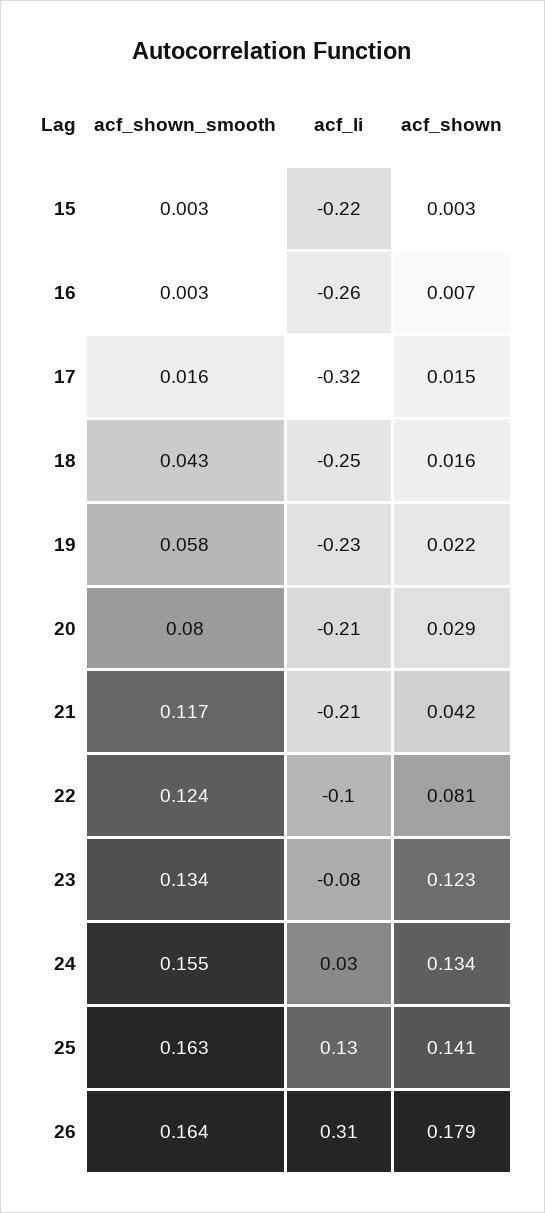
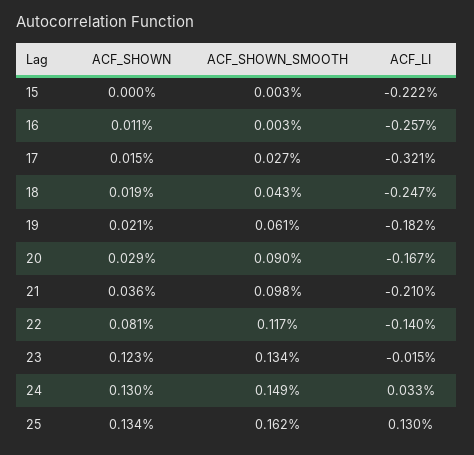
  {
    "acf_shown_smooth": {
      "15": 0.003,
      "16": 0.003,
-     "17": 0.016,
+     "17": 0.027,
      "18": 0.043,
-     "19": 0.058,
+     "19": 0.061,
-     "20": 0.08,
+     "20": 0.09,
-     "21": 0.117,
+     "21": 0.098,
-     "22": 0.124,
+     "22": 0.117,
      "23": 0.134,
-     "24": 0.155,
+     "24": 0.149,
-     "25": 0.163,
+     "25": 0.162
-     "26": 0.164
    },
    "acf_li": {
      "15": -0.222,
      "16": -0.257,
      "17": -0.321,
      "18": -0.247,
-     "19": -0.23,
+     "19": -0.182,
-     "20": -0.21,
+     "20": -0.167,
      "21": -0.21,
-     "22": -0.1,
+     "22": -0.14,
-     "23": -0.08,
+     "23": -0.015,
      "24": 0.033,
-     "25": 0.13,
+     "25": 0.13
-     "26": 0.31
    },
    "acf_shown": {
-     "15": 0.003,
+     "15": 0,
-     "16": 0.007,
+     "16": 0.011,
      "17": 0.015,
-     "18": 0.016,
+     "18": 0.019,
-     "19": 0.022,
+     "19": 0.021,
      "20": 0.029,
-     "21": 0.042,
+     "21": 0.036,
      "22": 0.081,
      "23": 0.123,
-     "24": 0.134,
+     "24": 0.13,
-     "25": 0.141,
+     "25": 0.134
-     "26": 0.179
    }
  }

